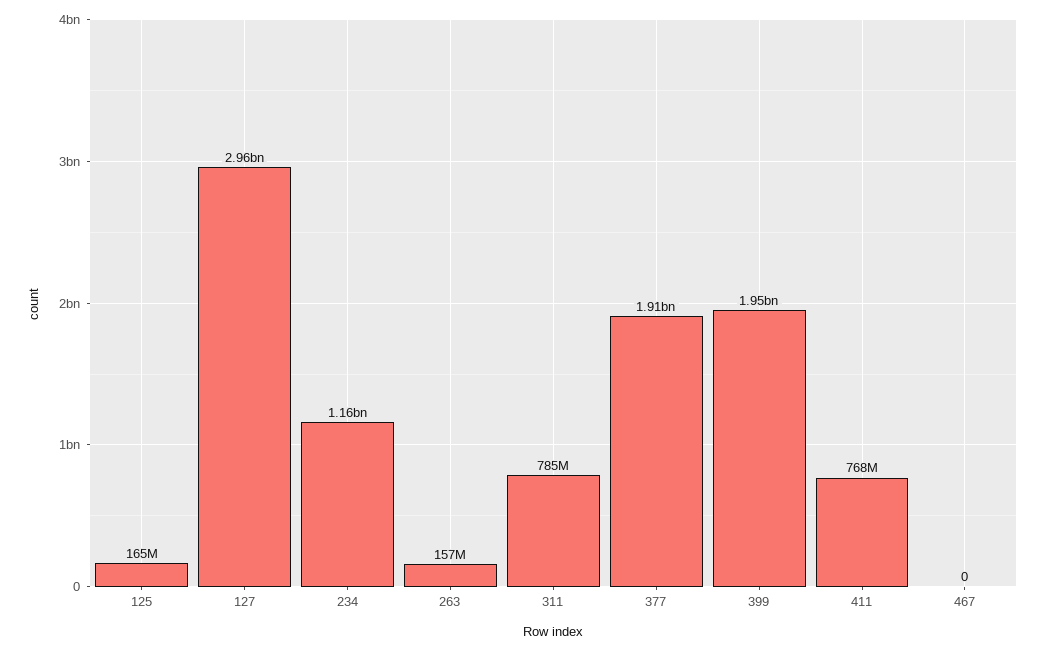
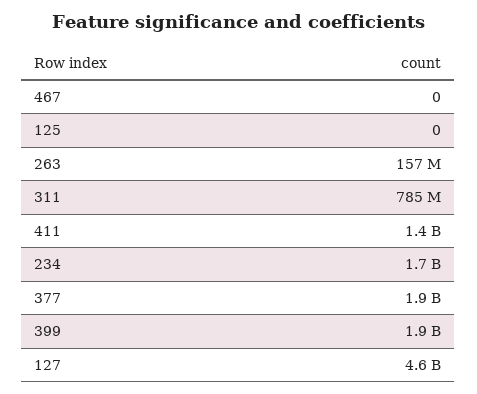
  {
-   "125": 165000000,
+   "125": 0,
-   "127": 2960000000,
+   "127": 4600000000,
-   "234": 1160000000,
+   "234": 1700000000,
    "263": 157000000,
    "311": 785000000,
    "377": 1910000000,
    "399": 1950000000,
-   "411": 768000000,
+   "411": 1400000000,
    "467": 0
  }

